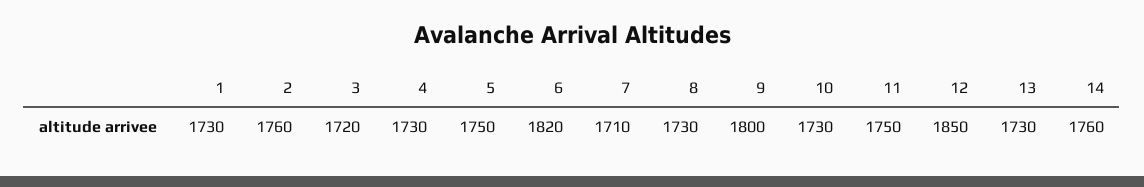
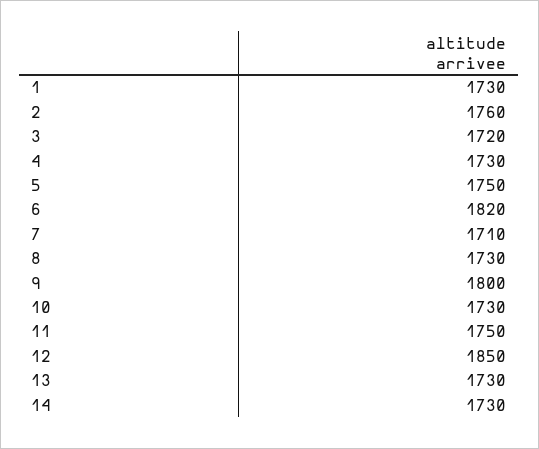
  {
    "1": 1730,
    "2": 1760,
    "3": 1720,
    "4": 1730,
    "5": 1750,
    "6": 1820,
    "7": 1710,
    "8": 1730,
    "9": 1800,
    "10": 1730,
    "11": 1750,
    "12": 1850,
    "13": 1730,
-   "14": 1760
+   "14": 1730
  }

